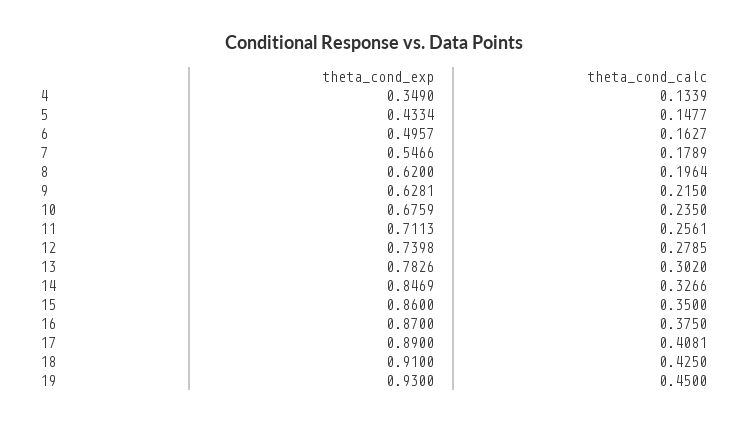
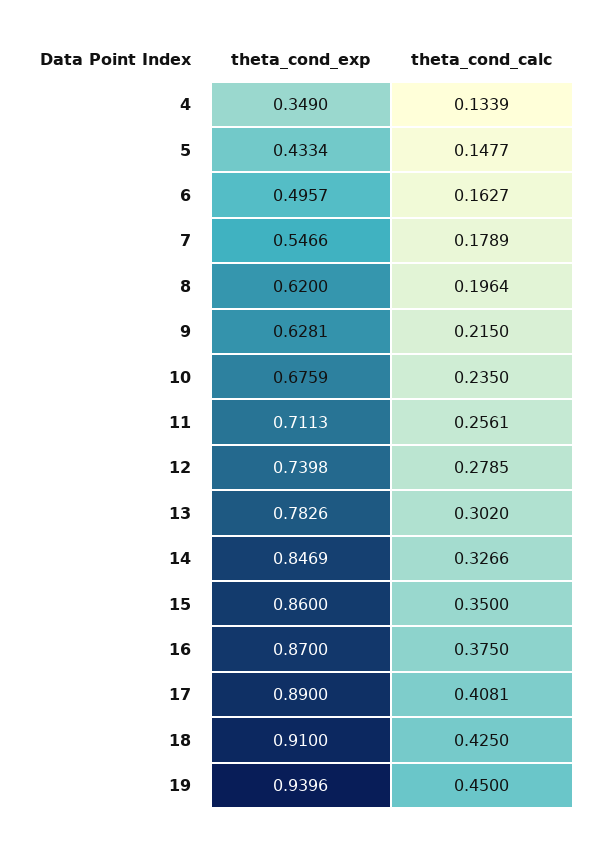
  {
    "theta_cond_exp": {
      "4": 0.349,
      "5": 0.4334,
      "6": 0.4957,
      "7": 0.5466,
      "8": 0.62,
      "9": 0.6281,
      "10": 0.6759,
      "11": 0.7113,
      "12": 0.7398,
      "13": 0.7826,
      "14": 0.8469,
      "15": 0.86,
      "16": 0.87,
      "17": 0.89,
      "18": 0.91,
-     "19": 0.93
+     "19": 0.9396
    },
    "theta_cond_calc": {
      "4": 0.1339,
      "5": 0.1477,
      "6": 0.1627,
      "7": 0.1789,
      "8": 0.1964,
      "9": 0.215,
      "10": 0.235,
      "11": 0.2561,
      "12": 0.2785,
      "13": 0.302,
      "14": 0.3266,
      "15": 0.35,
      "16": 0.375,
      "17": 0.4081,
      "18": 0.425,
      "19": 0.45
    }
  }

